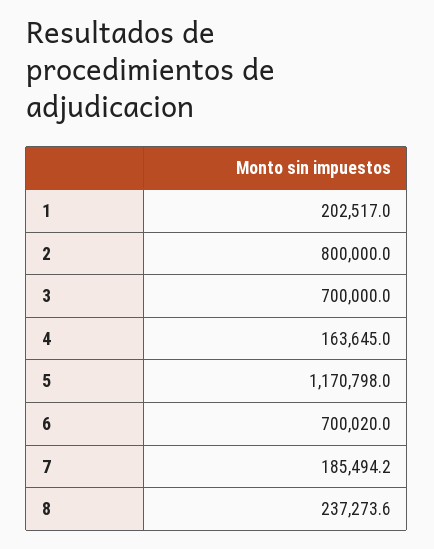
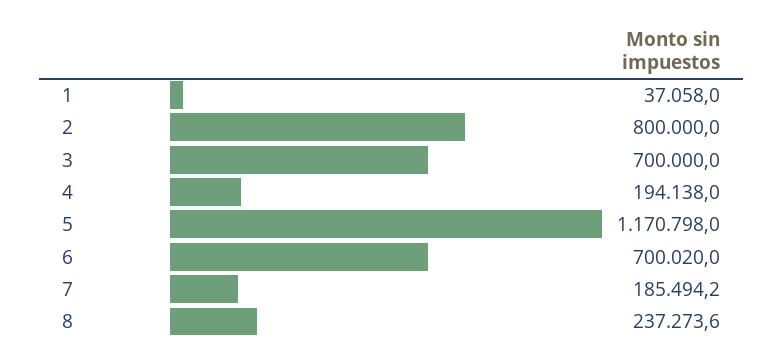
  {
-   "1": 202517,
+   "1": 37058,
    "2": 800000,
    "3": 700000,
-   "4": 163645,
+   "4": 194138,
    "5": 1170798,
    "6": 700020,
    "7": 185494.2,
    "8": 237273.6
  }

